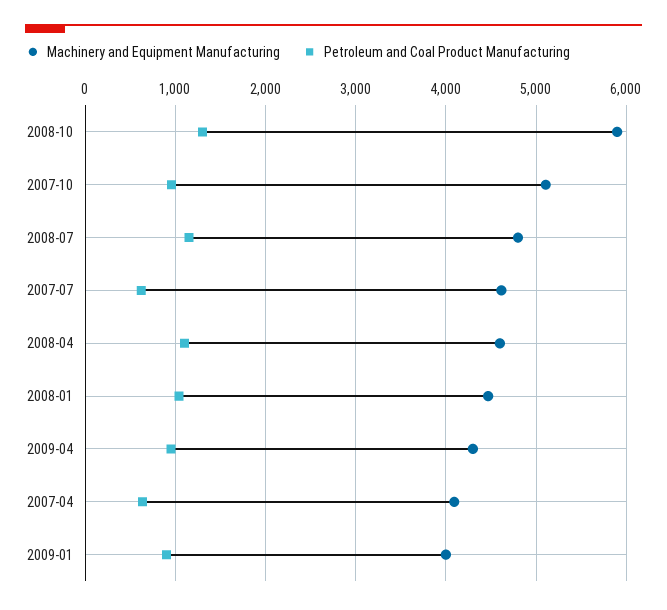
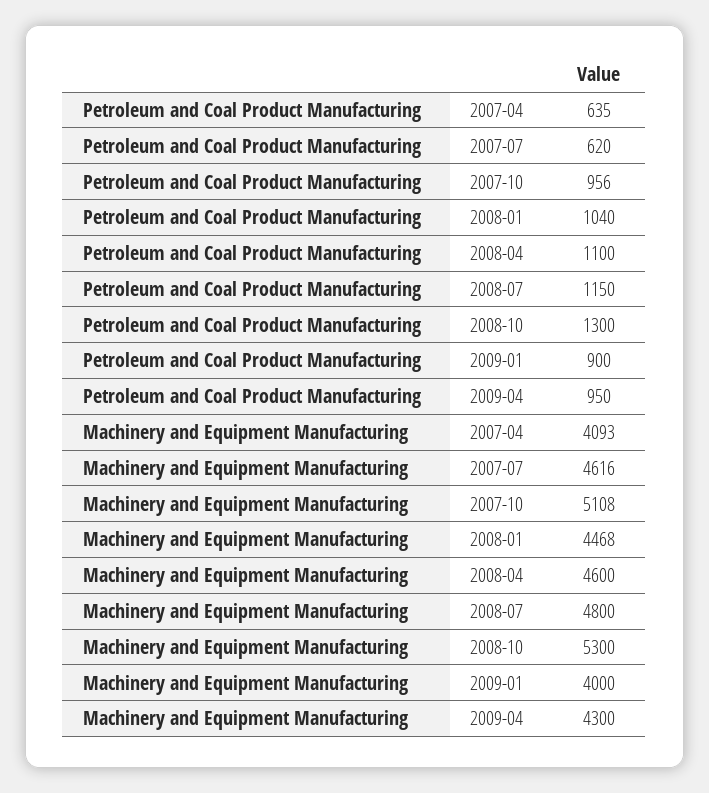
  {
    "Machinery and Equipment Manufacturing": {
-     "2008-10": 5900,
+     "2008-10": 5300,
      "2007-10": 5108,
      "2008-07": 4800,
      "2007-07": 4616,
      "2008-04": 4600,
      "2008-01": 4468,
      "2009-04": 4300,
      "2007-04": 4093,
      "2009-01": 4000
    },
    "Petroleum and Coal Product Manufacturing": {
      "2008-10": 1300,
      "2007-10": 956,
      "2008-07": 1150,
      "2007-07": 620,
      "2008-04": 1100,
      "2008-01": 1040,
      "2009-04": 950,
      "2007-04": 635,
      "2009-01": 900
    }
  }

